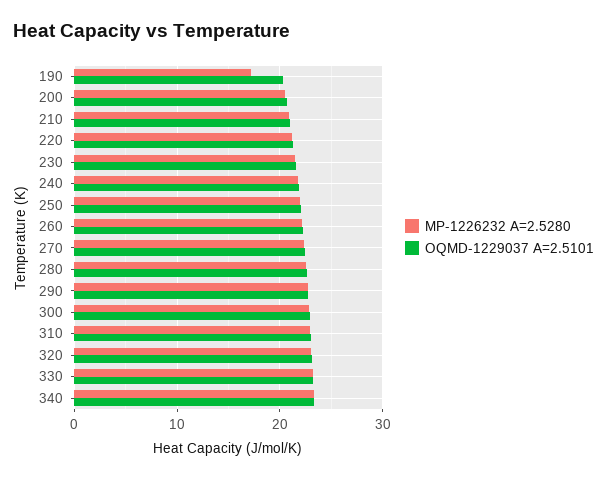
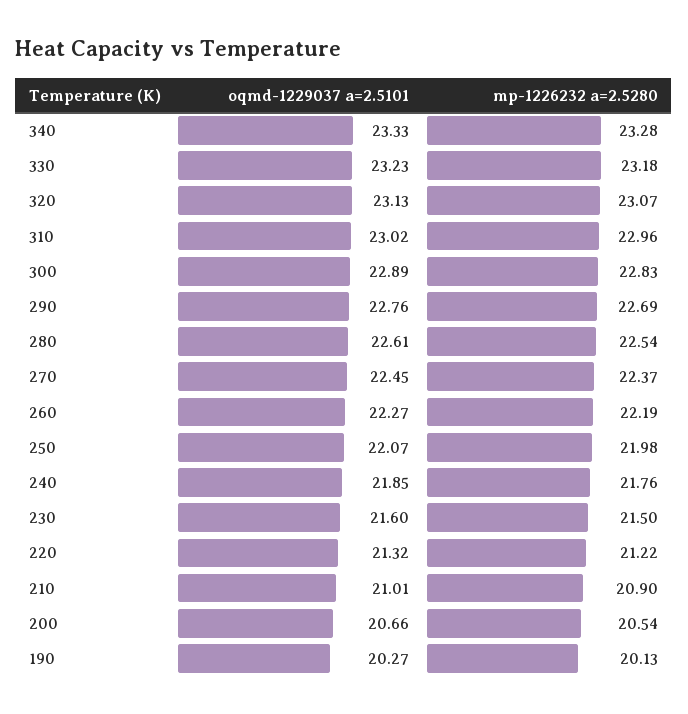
  {
    "MP-1226232 A=2.5280": {
-     "190": 17,
+     "190": 20.13,
      "200": 20.54,
      "210": 20.9,
      "220": 21.22,
      "230": 21.5,
      "240": 21.76,
      "250": 21.98,
      "260": 22.19,
      "270": 22.37,
      "280": 22.54,
      "290": 22.69,
      "300": 22.83,
      "310": 22.96,
      "320": 23.07,
      "330": 23.18,
      "340": 23.28
    },
    "OQMD-1229037 A=2.5101": {
      "190": 20.27,
      "200": 20.66,
      "210": 21.01,
      "220": 21.32,
      "230": 21.6,
      "240": 21.85,
      "250": 22.07,
      "260": 22.27,
      "270": 22.45,
      "280": 22.61,
      "290": 22.76,
      "300": 22.89,
      "310": 23.02,
      "320": 23.13,
      "330": 23.23,
      "340": 23.33
    }
  }

